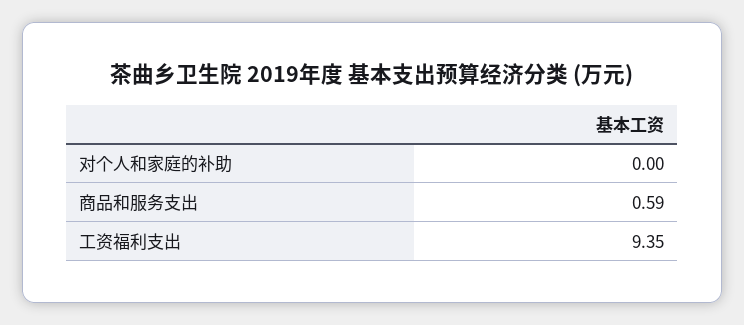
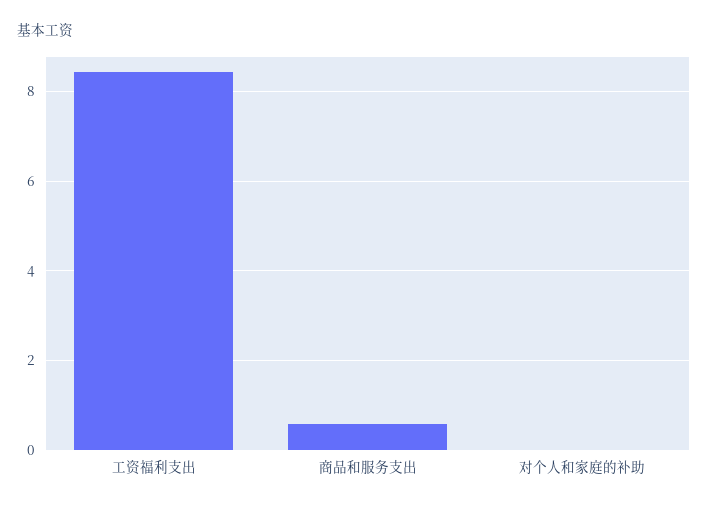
  {
    "对个人和家庭的补助": 0,
    "商品和服务支出": 0.59,
-   "工资福利支出": 9.35
+   "工资福利支出": 8.4
  }

